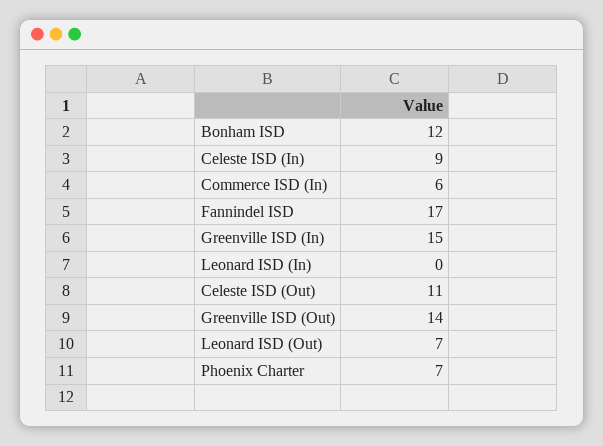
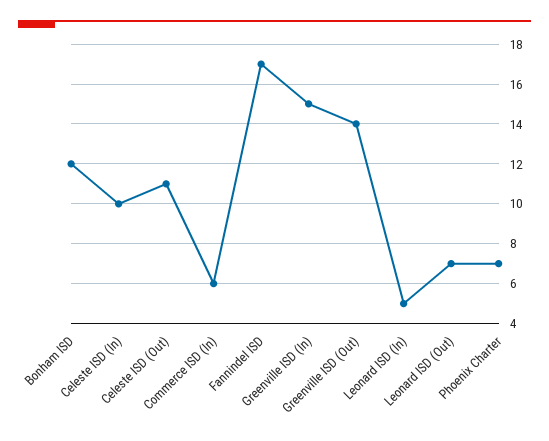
  {
    "Bonham ISD": 12,
-   "Celeste ISD (In)": 9,
+   "Celeste ISD (In)": 10,
    "Commerce ISD (In)": 6,
    "Fannindel ISD": 17,
    "Greenville ISD (In)": 15,
-   "Leonard ISD (In)": 0,
+   "Leonard ISD (In)": 5,
    "Celeste ISD (Out)": 11,
    "Greenville ISD (Out)": 14,
    "Leonard ISD (Out)": 7,
    "Phoenix Charter": 7
  }

